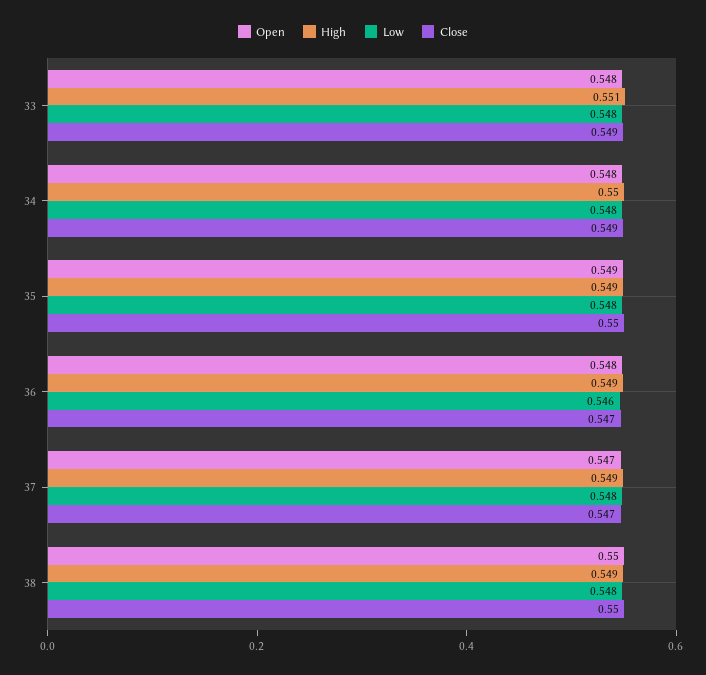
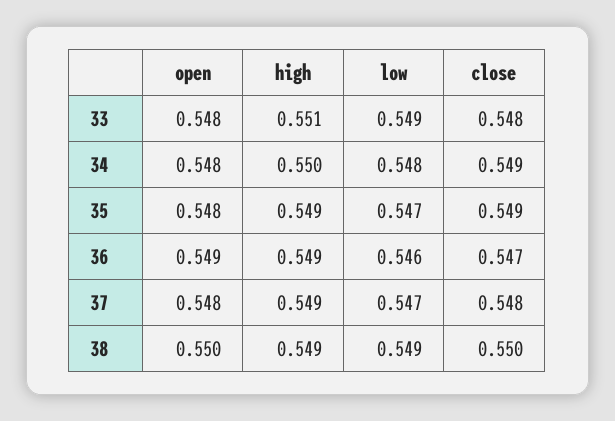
  {
    "Open": {
      "33": 0.548,
      "34": 0.548,
-     "35": 0.549,
+     "35": 0.548,
-     "36": 0.548,
+     "36": 0.549,
-     "37": 0.547,
+     "37": 0.548,
      "38": 0.55
    },
    "High": {
      "33": 0.551,
      "34": 0.55,
      "35": 0.549,
      "36": 0.549,
      "37": 0.549,
      "38": 0.549
    },
    "Low": {
-     "33": 0.548,
+     "33": 0.549,
      "34": 0.548,
-     "35": 0.548,
+     "35": 0.547,
      "36": 0.546,
-     "37": 0.548,
+     "37": 0.547,
-     "38": 0.548
+     "38": 0.549
    },
    "Close": {
-     "33": 0.549,
+     "33": 0.548,
      "34": 0.549,
-     "35": 0.55,
+     "35": 0.549,
      "36": 0.547,
-     "37": 0.547,
+     "37": 0.548,
      "38": 0.55
    }
  }

